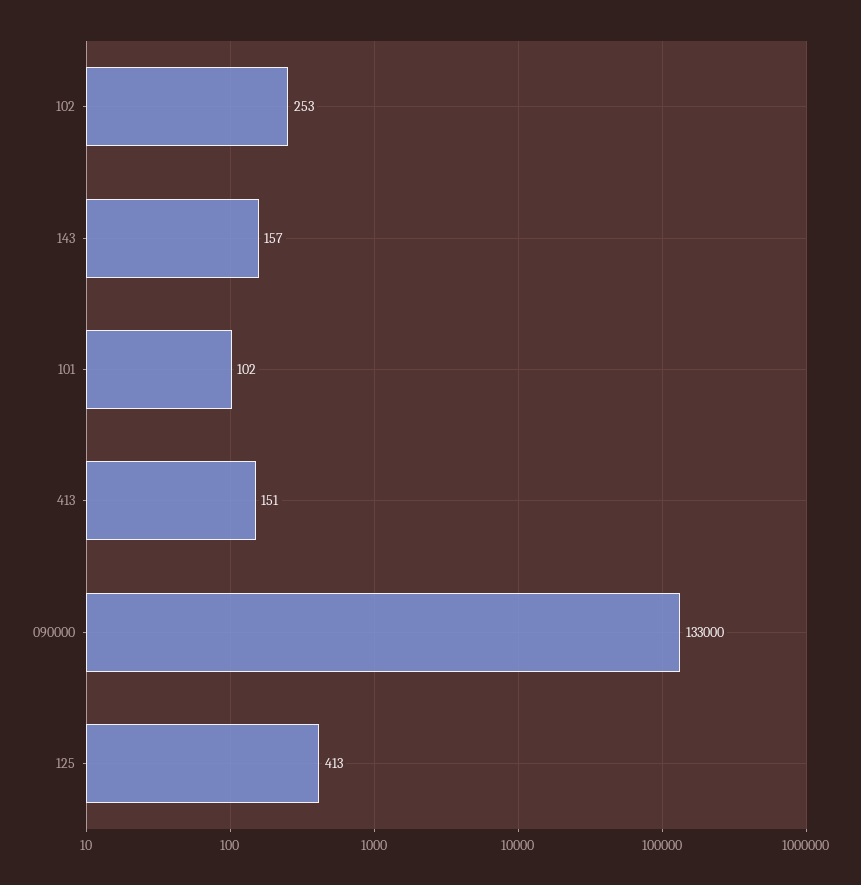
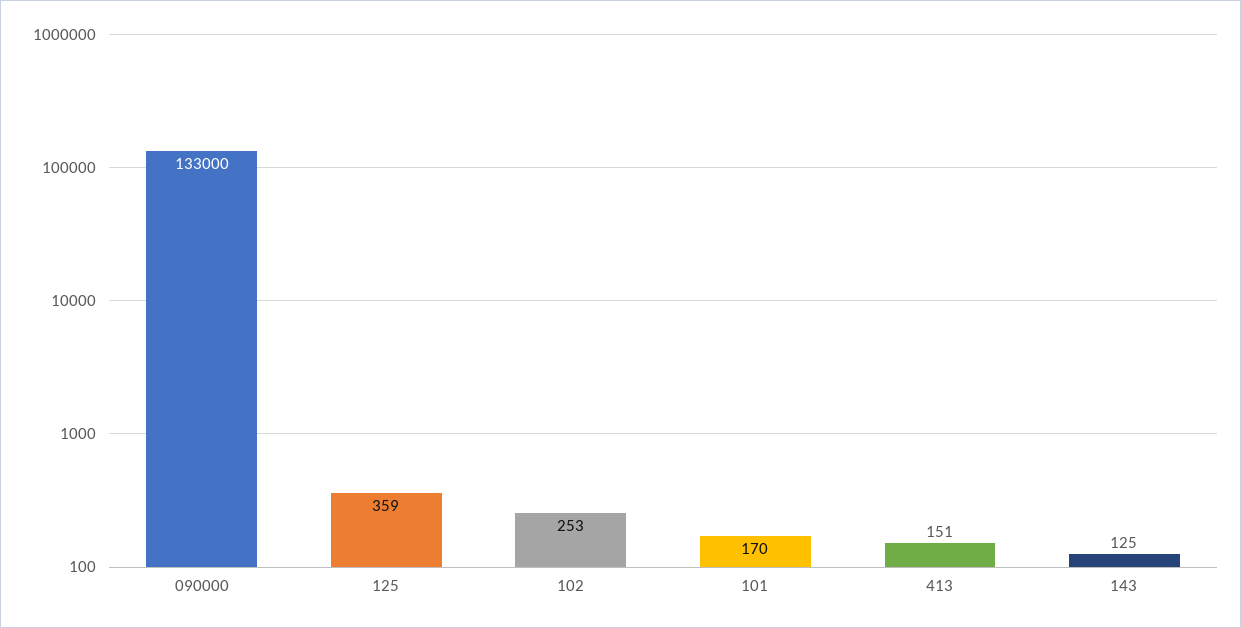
  {
    "102": 253,
-   "143": 157,
+   "143": 125,
-   "101": 102,
+   "101": 170,
    "413": 151,
    "090000": 133000,
-   "125": 413
+   "125": 359
  }

